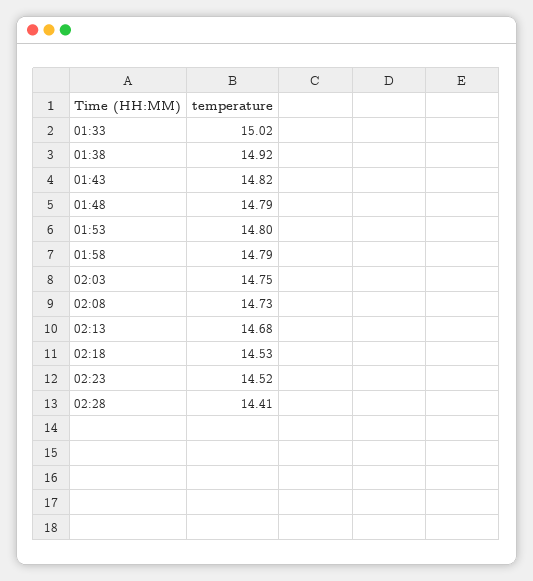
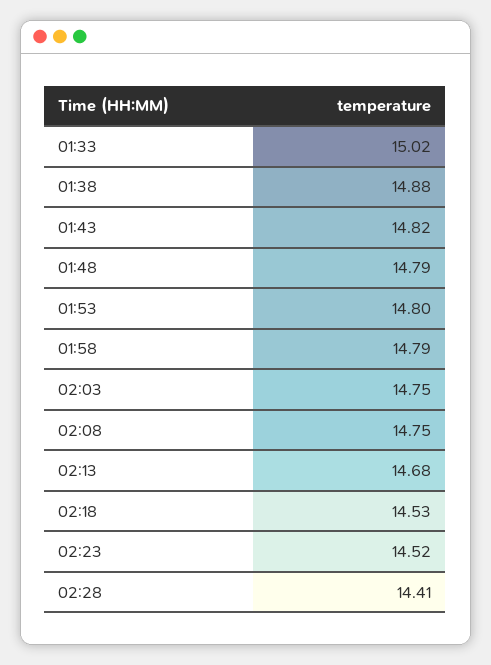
  {
    "01:33": 15.02,
-   "01:38": 14.92,
+   "01:38": 14.88,
    "01:43": 14.82,
    "01:48": 14.79,
    "01:53": 14.8,
    "01:58": 14.79,
    "02:03": 14.75,
-   "02:08": 14.73,
+   "02:08": 14.75,
    "02:13": 14.68,
    "02:18": 14.53,
    "02:23": 14.52,
    "02:28": 14.41
  }

